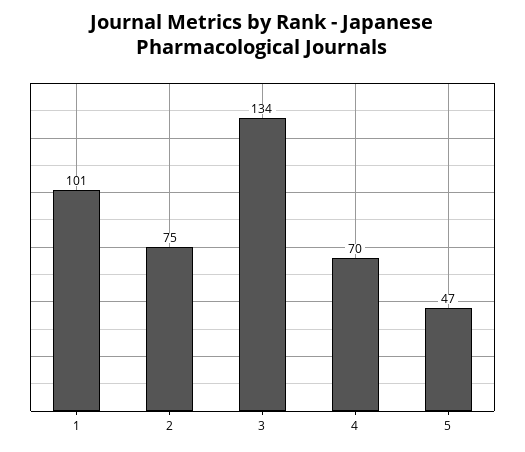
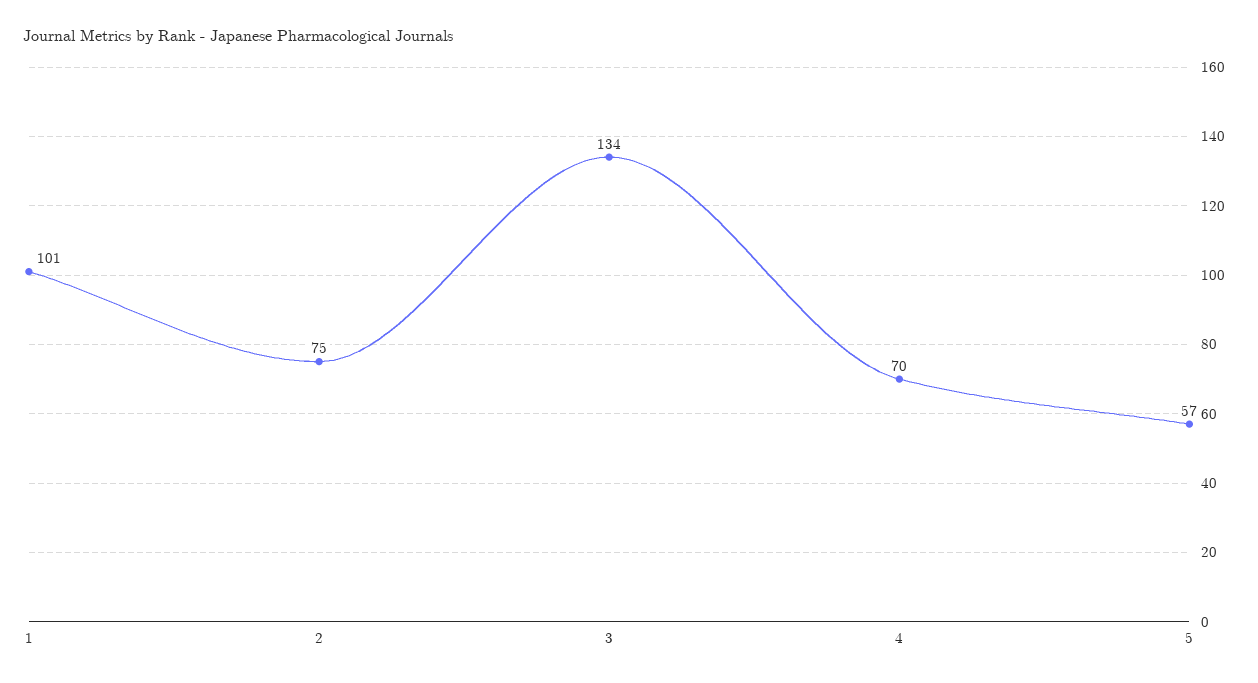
  {
    "1": 101,
    "2": 75,
    "3": 134,
    "4": 70,
-   "5": 47
+   "5": 57
  }

